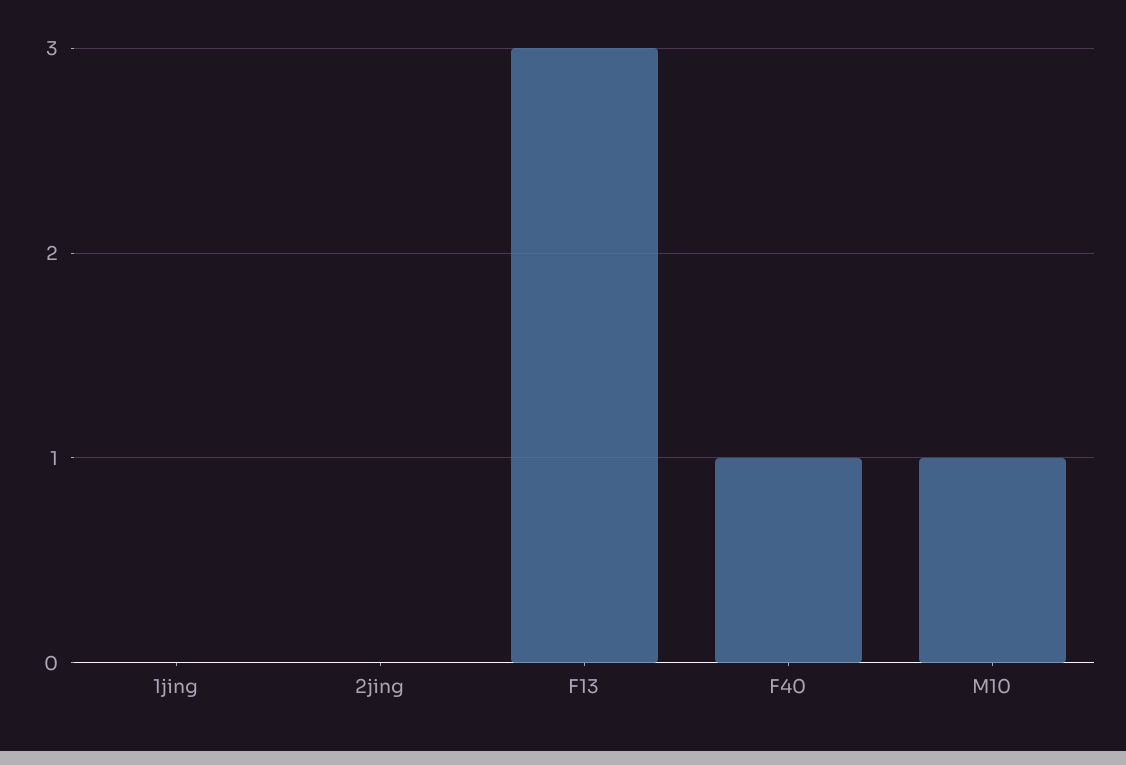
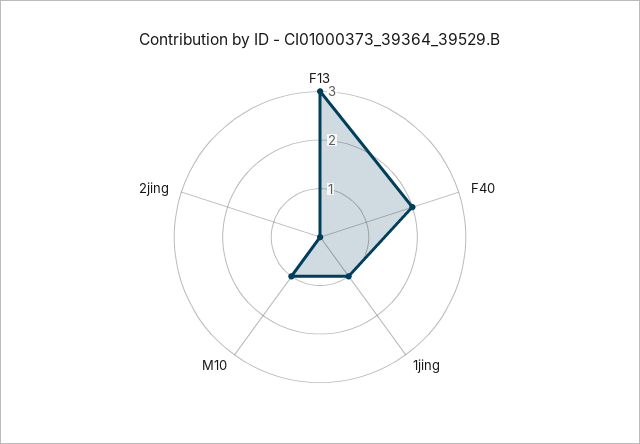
  {
-   "1jing": 0,
+   "1jing": 1,
    "2jing": 0,
    "F13": 3,
-   "F40": 1,
+   "F40": 2,
    "M10": 1
  }

